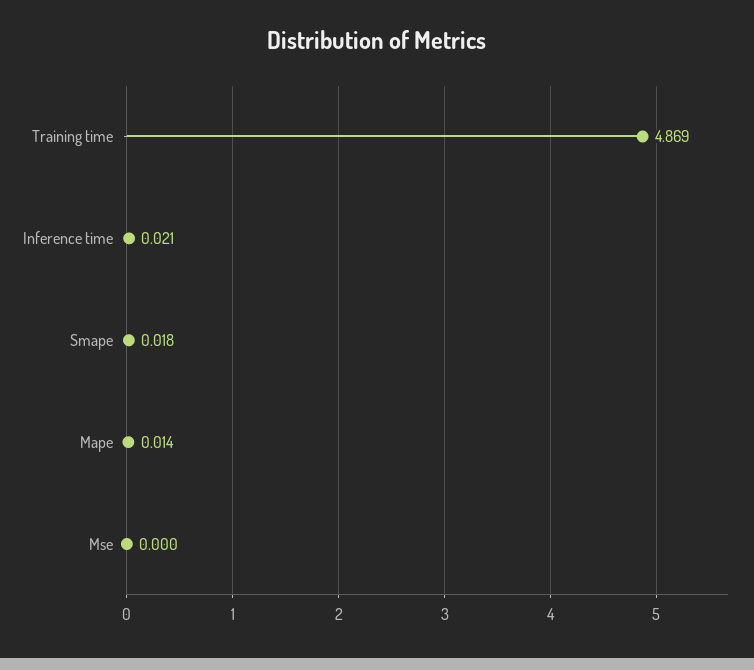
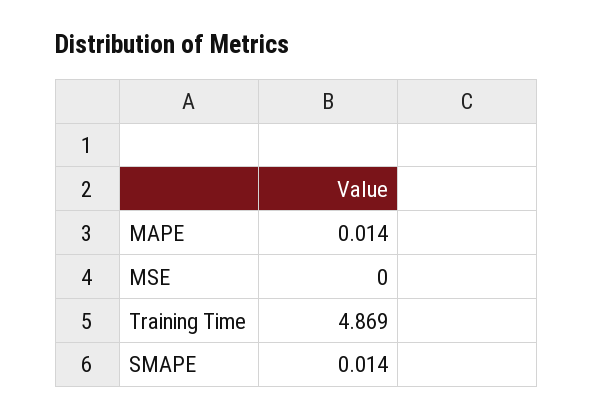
  {
    "Training time": 4.869,
-   "Inference time": 0.021,
-   "Smape": 0.018,
+   "Smape": 0.014,
    "Mape": 0.014,
    "Mse": 0
  }

